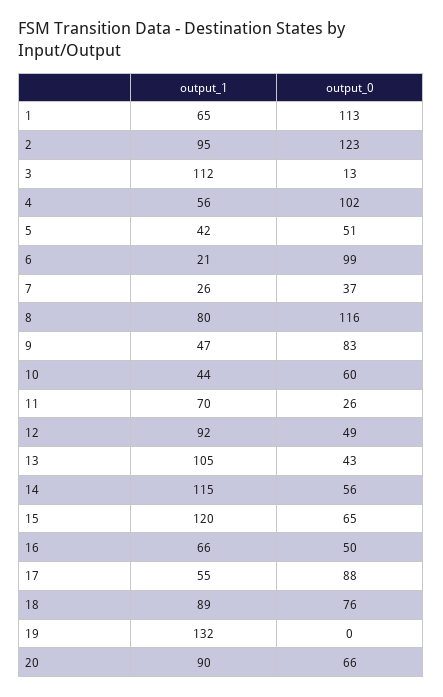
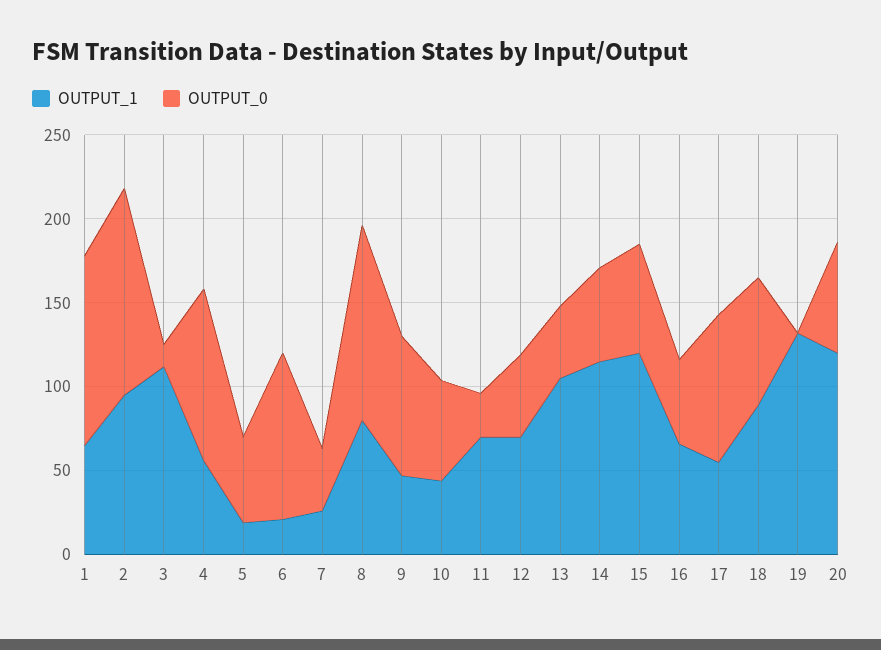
  {
    "output_1": {
      "1": 65,
      "2": 95,
      "3": 112,
      "4": 56,
-     "5": 42,
+     "5": 20,
      "6": 21,
      "7": 26,
      "8": 80,
      "9": 47,
      "10": 44,
      "11": 70,
-     "12": 92,
+     "12": 70,
      "13": 105,
      "14": 115,
      "15": 120,
      "16": 66,
      "17": 55,
      "18": 89,
      "19": 132,
-     "20": 90
+     "20": 120
    },
    "output_0": {
      "1": 113,
      "2": 123,
      "3": 13,
      "4": 102,
      "5": 51,
      "6": 99,
      "7": 37,
      "8": 116,
      "9": 83,
      "10": 60,
      "11": 26,
      "12": 49,
      "13": 43,
      "14": 56,
      "15": 65,
      "16": 50,
      "17": 88,
      "18": 76,
      "19": 0,
      "20": 66
    }
  }

